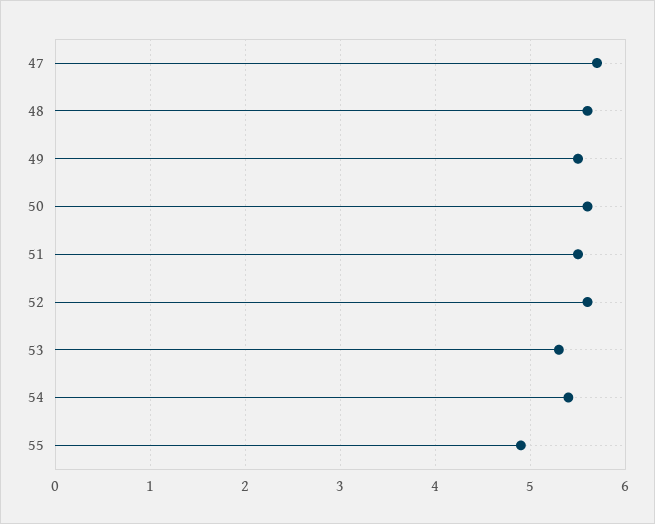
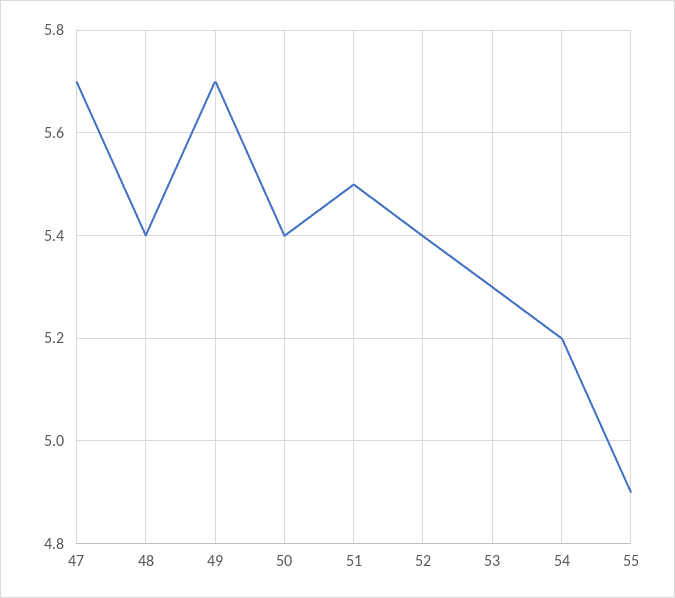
  {
    "47": 5.7,
-   "48": 5.6,
+   "48": 5.4,
-   "49": 5.5,
+   "49": 5.7,
-   "50": 5.6,
+   "50": 5.4,
    "51": 5.5,
-   "52": 5.6,
+   "52": 5.4,
    "53": 5.3,
-   "54": 5.4,
+   "54": 5.2,
    "55": 4.9
  }

